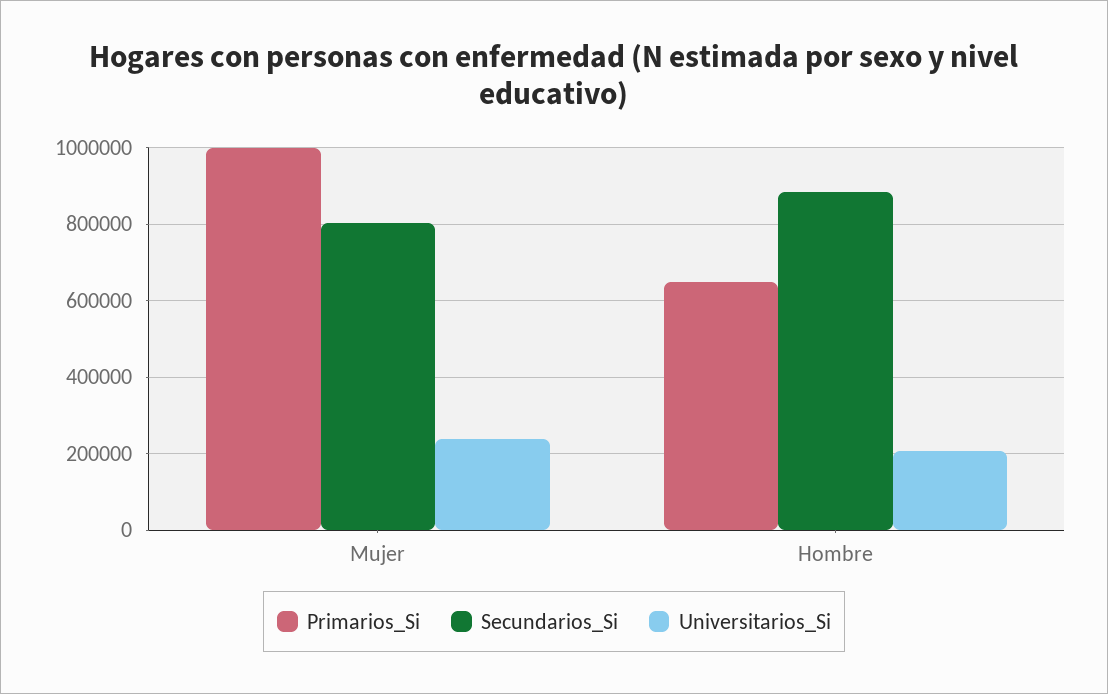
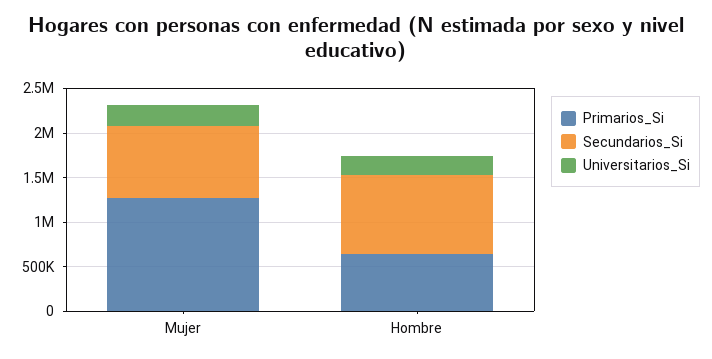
  {
    "Primarios_Si": {
-     "Mujer": 1000000,
+     "Mujer": 1300000,
      "Hombre": 640000
    },
    "Secundarios_Si": {
      "Mujer": 800000,
      "Hombre": 880000
    },
    "Universitarios_Si": {
      "Mujer": 240000,
      "Hombre": 200000
    }
  }

